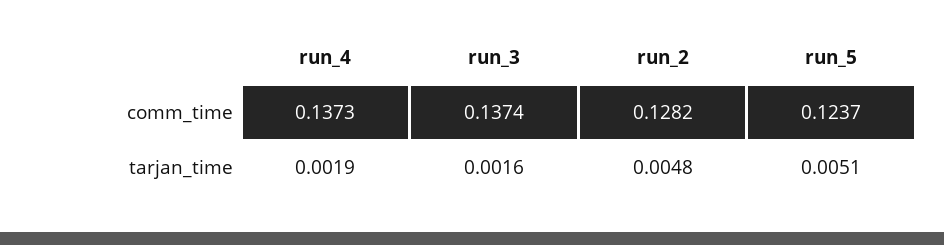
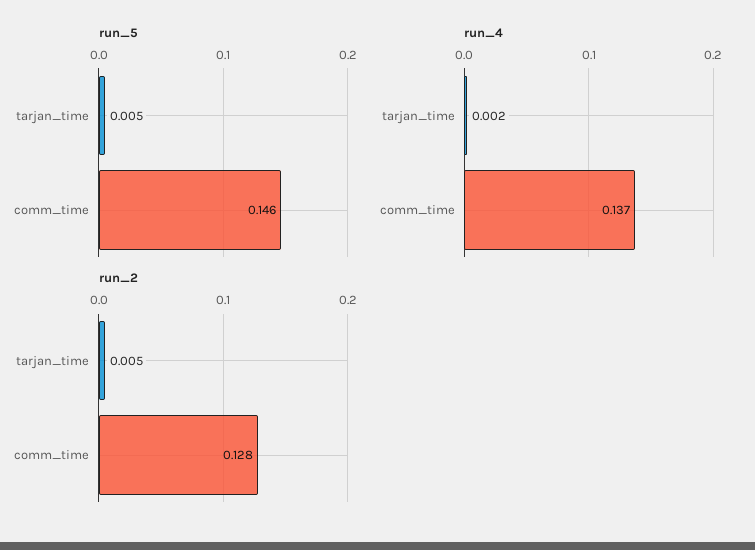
  {
    "run_4": {
      "comm_time": 0.1373,
      "tarjan_time": 0.0019
    },
-   "run_3": {
-     "comm_time": 0.1374,
-     "tarjan_time": 0.0016
-   },
    "run_2": {
      "comm_time": 0.1282,
      "tarjan_time": 0.0048
    },
    "run_5": {
-     "comm_time": 0.1237,
+     "comm_time": 0.146,
      "tarjan_time": 0.0051
    }
  }

